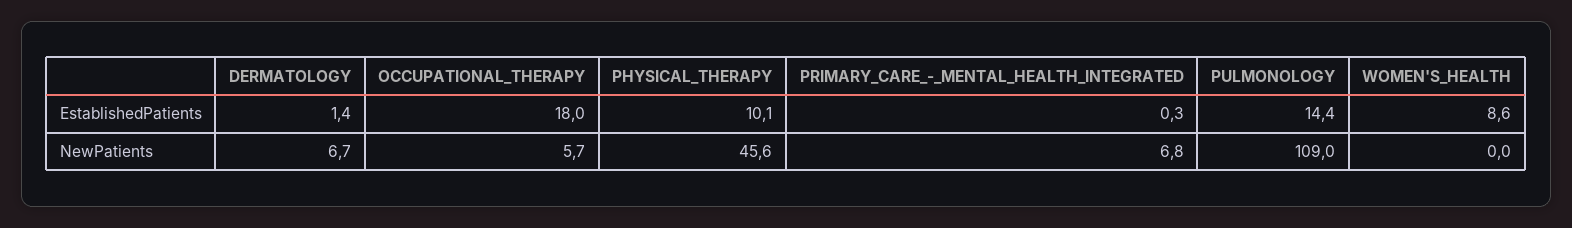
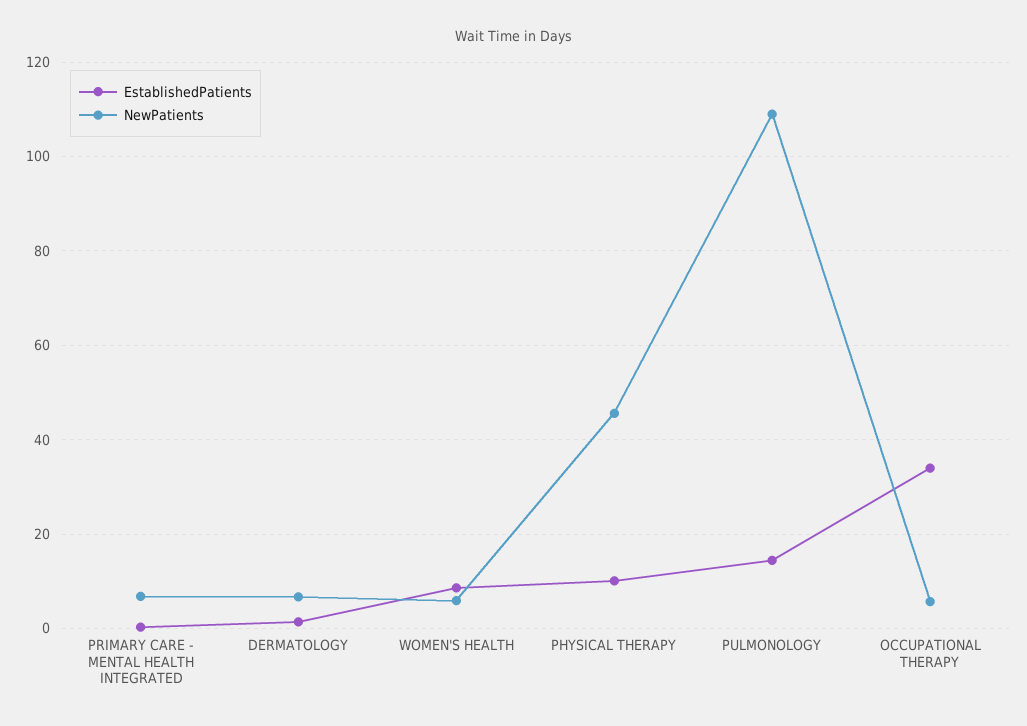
  {
    "EstablishedPatients": {
      "DERMATOLOGY": 1.4,
-     "OCCUPATIONAL_THERAPY": 18,
+     "OCCUPATIONAL_THERAPY": 34,
      "PHYSICAL_THERAPY": 10.1,
      "PRIMARY_CARE_-_MENTAL_HEALTH_INTEGRATED": 0.3,
      "PULMONOLOGY": 14.4,
      "WOMEN'S_HEALTH": 8.6
    },
    "NewPatients": {
      "DERMATOLOGY": 6.7,
      "OCCUPATIONAL_THERAPY": 5.7,
      "PHYSICAL_THERAPY": 45.6,
      "PRIMARY_CARE_-_MENTAL_HEALTH_INTEGRATED": 6.8,
      "PULMONOLOGY": 109,
-     "WOMEN'S_HEALTH": 0
+     "WOMEN'S_HEALTH": 6
    }
  }

